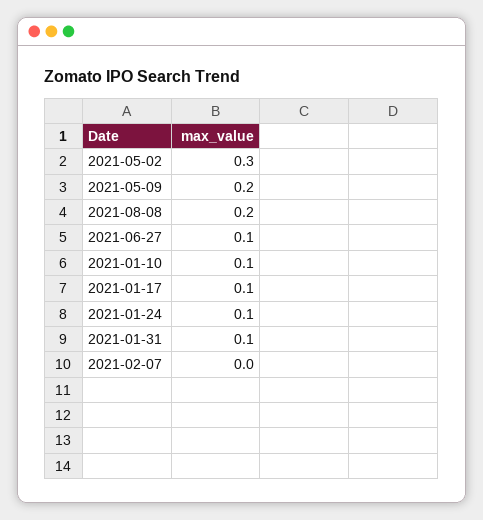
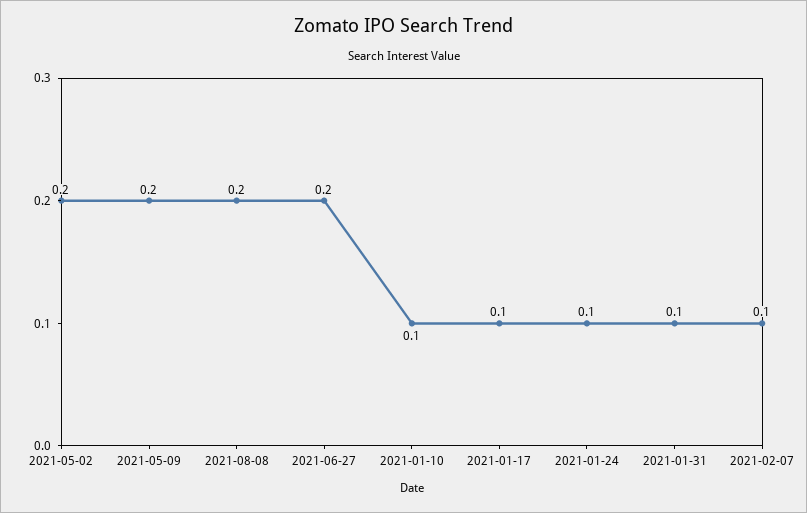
  {
-   "2021-05-02": 0.3,
+   "2021-05-02": 0.2,
    "2021-05-09": 0.2,
    "2021-08-08": 0.2,
-   "2021-06-27": 0.1,
+   "2021-06-27": 0.2,
    "2021-01-10": 0.1,
    "2021-01-17": 0.1,
    "2021-01-24": 0.1,
    "2021-01-31": 0.1,
-   "2021-02-07": 0
+   "2021-02-07": 0.1
  }

